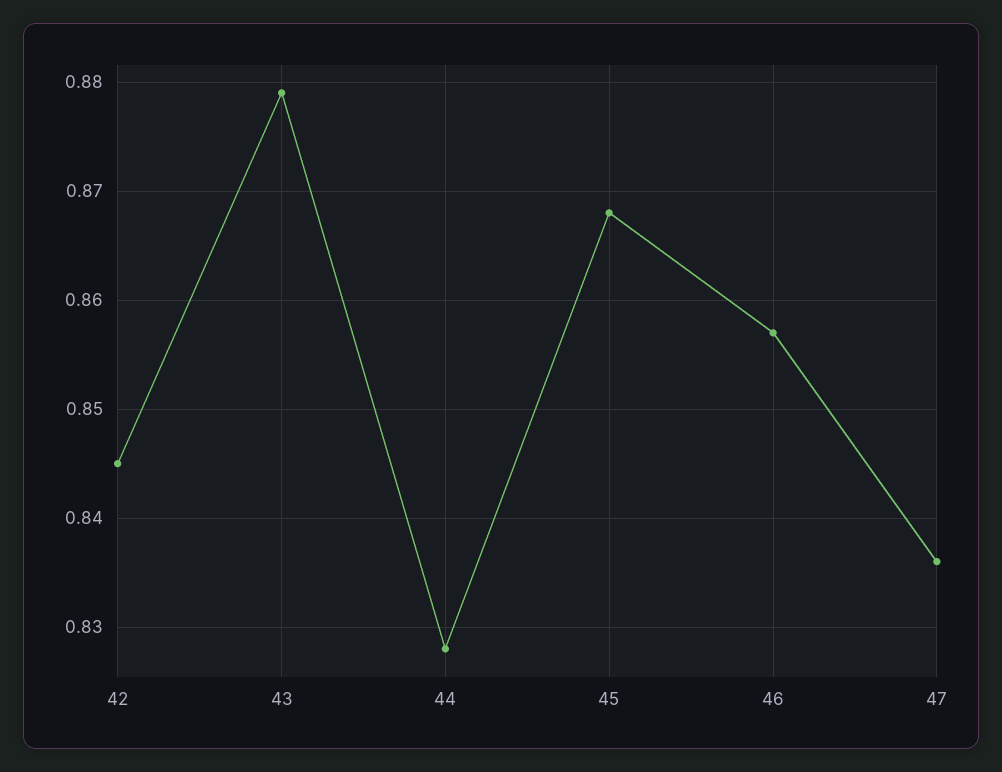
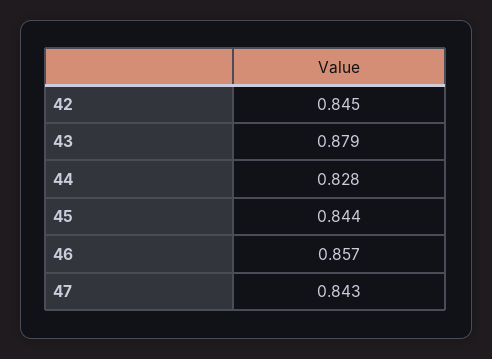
  {
    "42": 0.845,
    "43": 0.879,
    "44": 0.828,
-   "45": 0.868,
+   "45": 0.844,
    "46": 0.857,
-   "47": 0.836
+   "47": 0.843
  }

